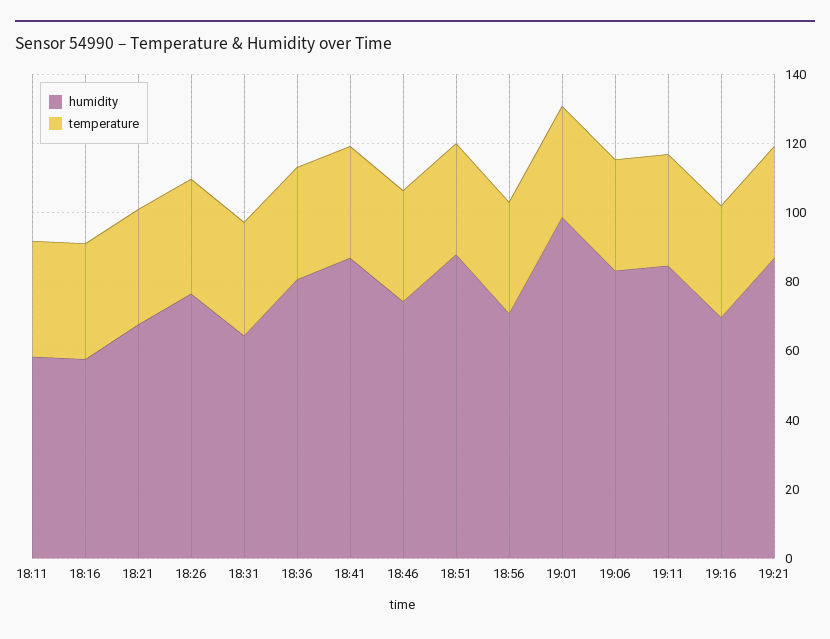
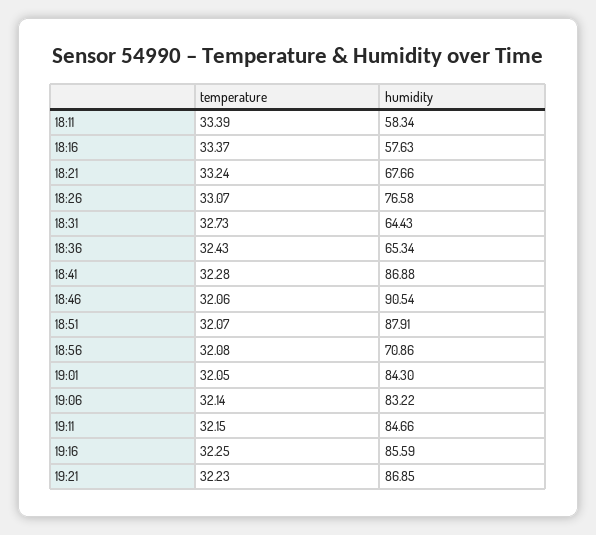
  {
    "humidity": {
      "18:11": 58.34,
      "18:16": 57.63,
      "18:21": 67.66,
      "18:26": 76.58,
      "18:31": 64.43,
-     "18:36": 80,
+     "18:36": 65.34,
      "18:41": 86.88,
-     "18:46": 75,
+     "18:46": 90.54,
      "18:51": 87.91,
      "18:56": 70.86,
-     "19:01": 100,
+     "19:01": 84.3,
      "19:06": 83.22,
      "19:11": 84.66,
-     "19:16": 70,
+     "19:16": 85.59,
      "19:21": 86.85
    },
    "temperature": {
      "18:11": 33.39,
      "18:16": 33.37,
      "18:21": 33.24,
      "18:26": 33.07,
      "18:31": 32.73,
      "18:36": 32.43,
      "18:41": 32.28,
      "18:46": 32.06,
      "18:51": 32.07,
      "18:56": 32.08,
      "19:01": 32.05,
      "19:06": 32.14,
      "19:11": 32.15,
      "19:16": 32.25,
      "19:21": 32.23
    }
  }

